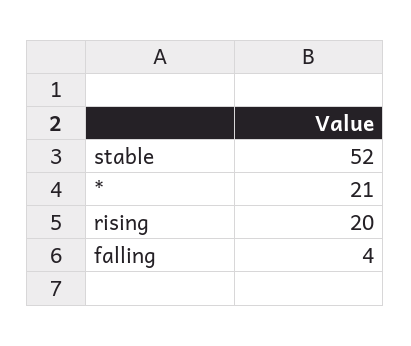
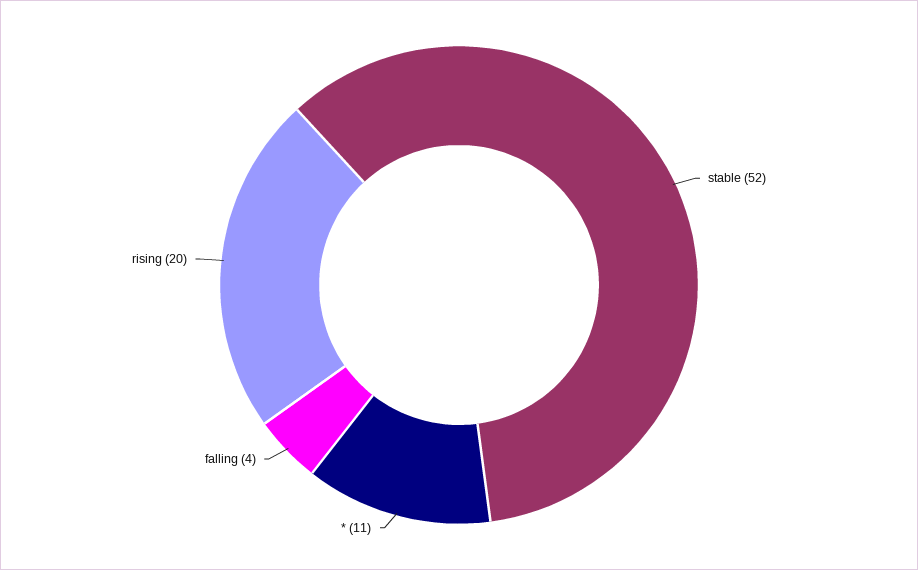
  {
    "stable": 52,
-   "*": 21,
+   "*": 11,
    "rising": 20,
    "falling": 4
  }

